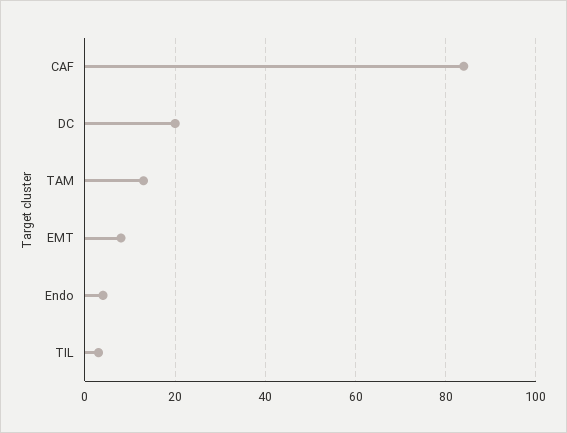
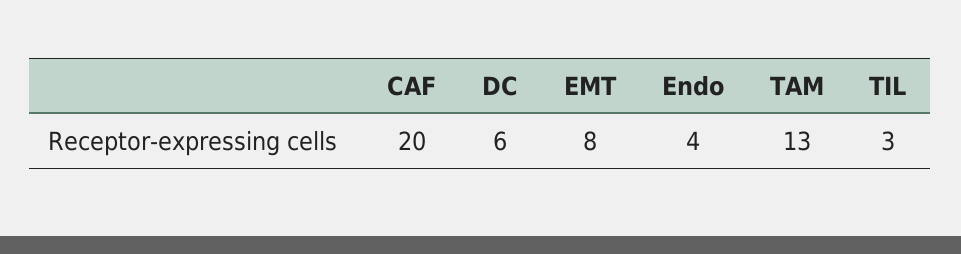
  {
-   "CAF": 85,
+   "CAF": 20,
-   "DC": 20,
+   "DC": 6,
    "TAM": 13,
    "EMT": 8,
    "Endo": 4,
    "TIL": 3
  }

